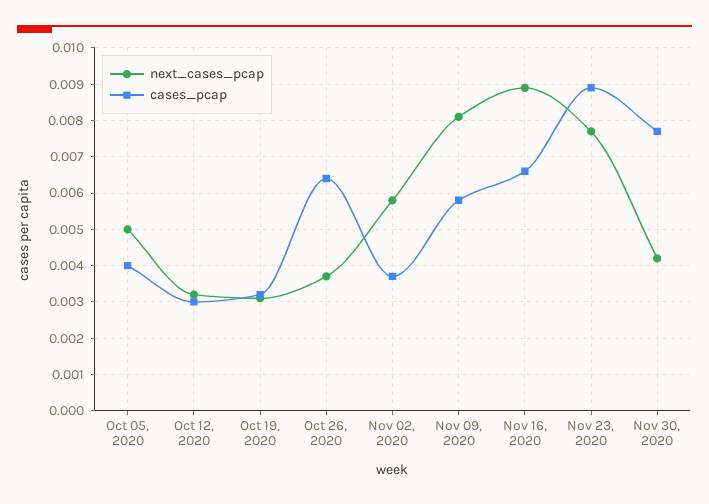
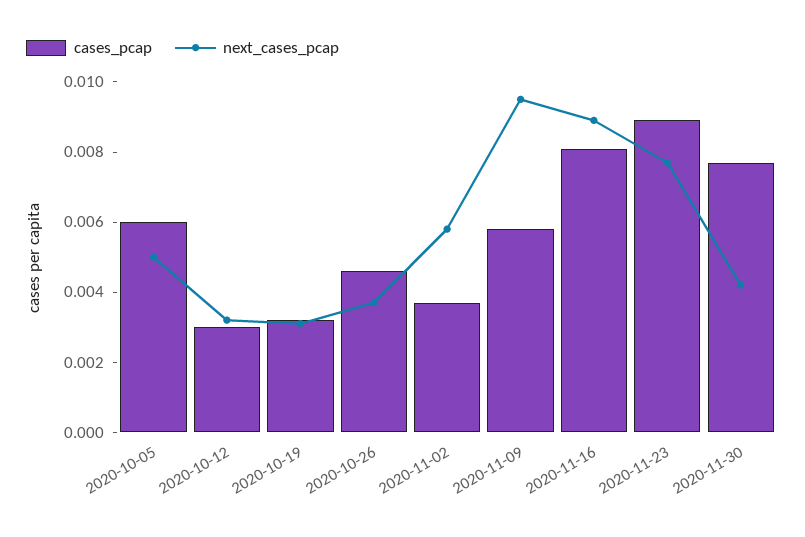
  {
    "next_cases_pcap": {
      "Oct 05, 2020": 0.005,
      "Oct 12, 2020": 0.003,
      "Oct 19, 2020": 0.003,
      "Oct 26, 2020": 0.0035,
      "Nov 02, 2020": 0.006,
-     "Nov 09, 2020": 0.008,
+     "Nov 09, 2020": 0.0095,
      "Nov 16, 2020": 0.009,
      "Nov 23, 2020": 0.0075,
      "Nov 30, 2020": 0.004
    },
    "cases_pcap": {
-     "Oct 05, 2020": 0.004,
+     "Oct 05, 2020": 0.006,
      "Oct 12, 2020": 0.003,
      "Oct 19, 2020": 0.003,
-     "Oct 26, 2020": 0.0065,
+     "Oct 26, 2020": 0.0045,
      "Nov 02, 2020": 0.0035,
      "Nov 09, 2020": 0.006,
-     "Nov 16, 2020": 0.0065,
+     "Nov 16, 2020": 0.008,
      "Nov 23, 2020": 0.009,
      "Nov 30, 2020": 0.0075
    }
  }

